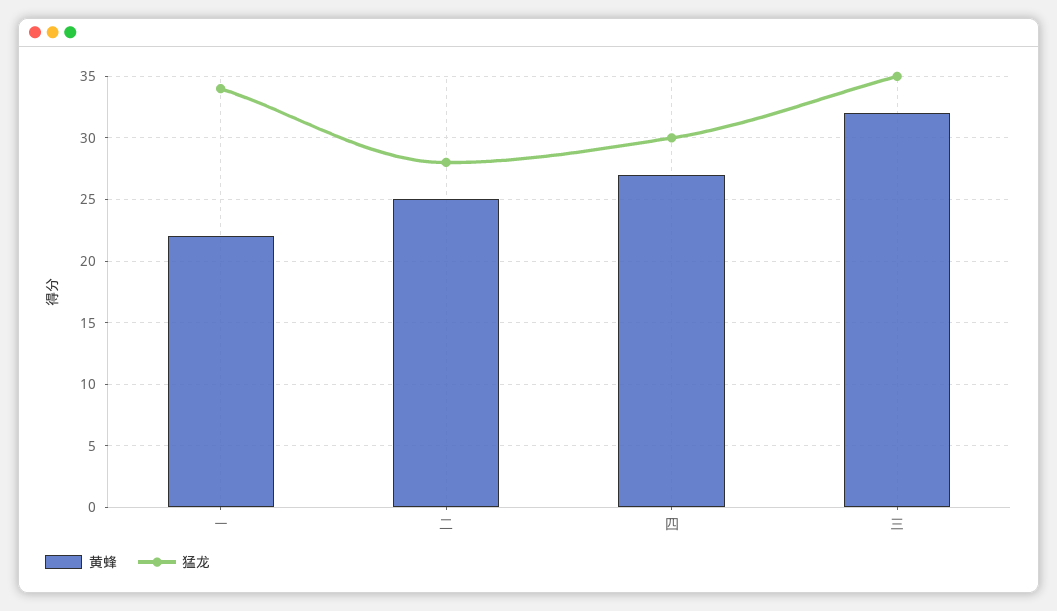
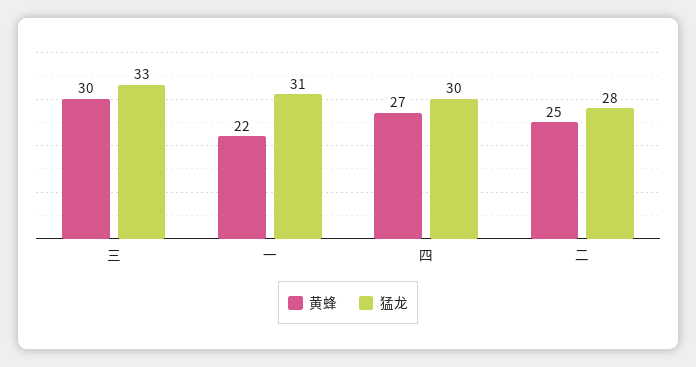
  {
    "黄蜂": {
      "一": 22,
      "二": 25,
      "四": 27,
-     "三": 32
+     "三": 30
    },
    "猛龙": {
-     "一": 34,
+     "一": 31,
      "二": 28,
      "四": 30,
-     "三": 35
+     "三": 33
    }
  }

